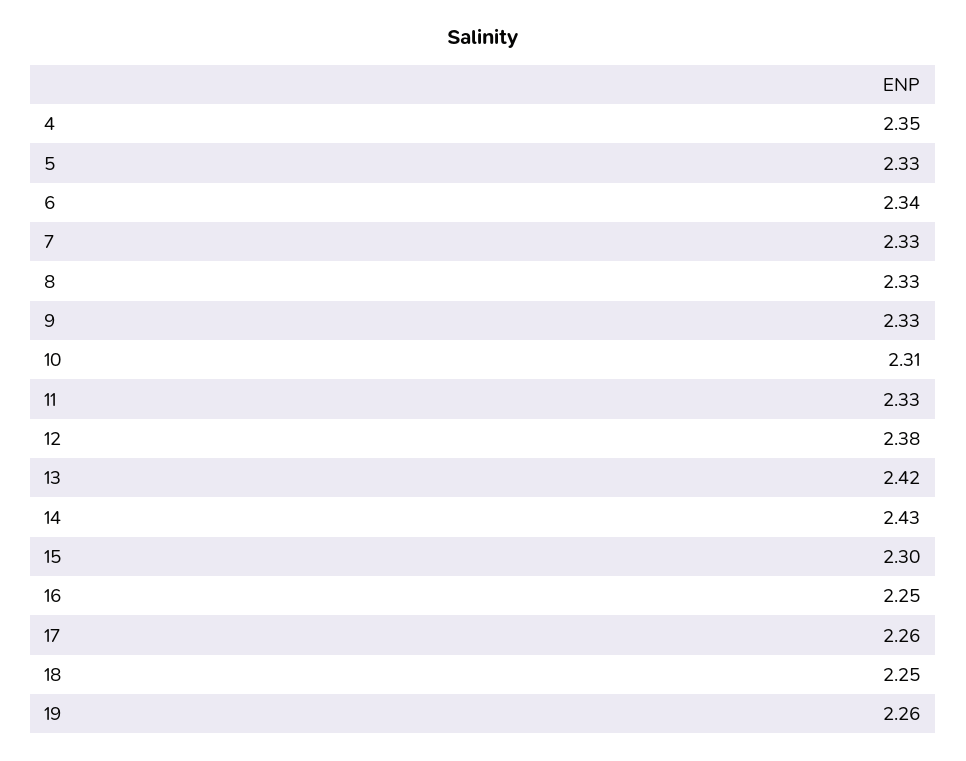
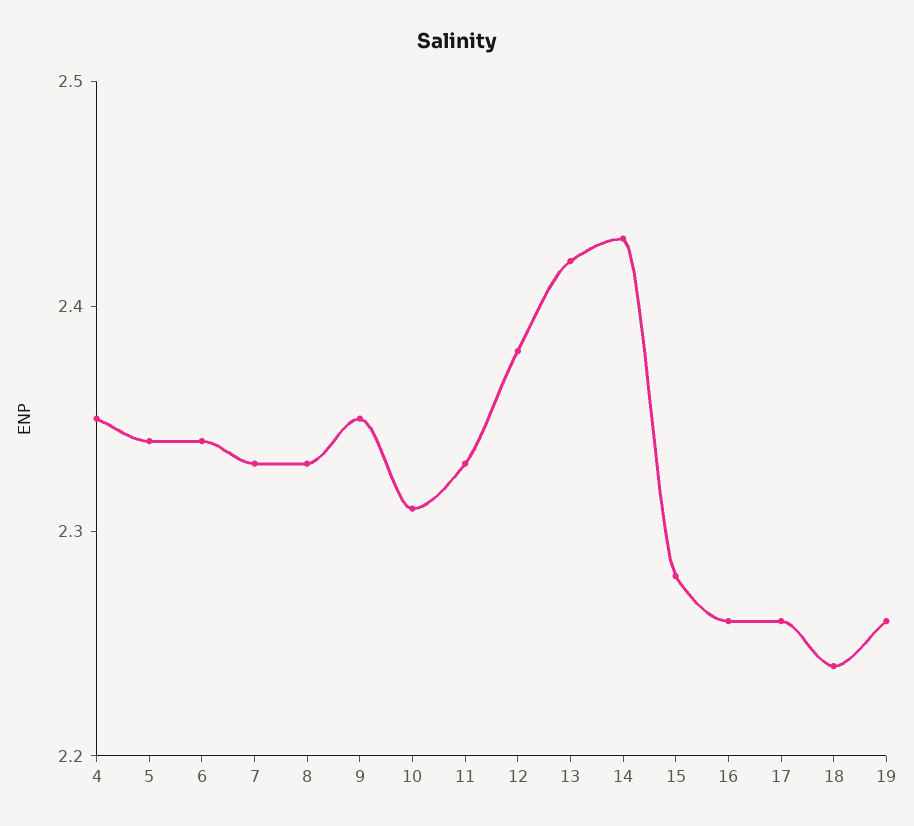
  {
    "4": 2.35,
-   "5": 2.33,
+   "5": 2.34,
    "6": 2.34,
    "7": 2.33,
    "8": 2.33,
-   "9": 2.33,
+   "9": 2.35,
    "10": 2.31,
    "11": 2.33,
    "12": 2.38,
    "13": 2.42,
    "14": 2.43,
-   "15": 2.3,
+   "15": 2.28,
-   "16": 2.25,
+   "16": 2.26,
    "17": 2.26,
-   "18": 2.25,
+   "18": 2.24,
    "19": 2.26
  }

